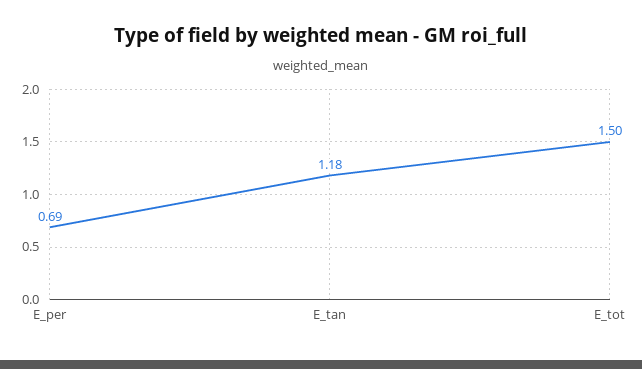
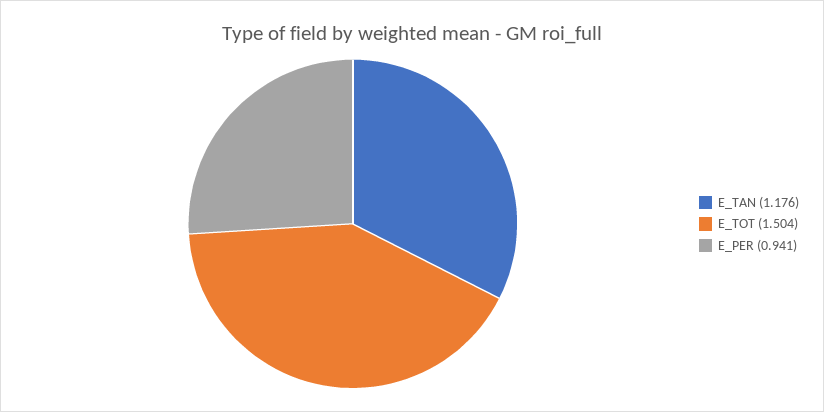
  {
-   "E_per": 0.69,
+   "E_per": 0.941,
    "E_tan": 1.176,
    "E_tot": 1.504
  }

